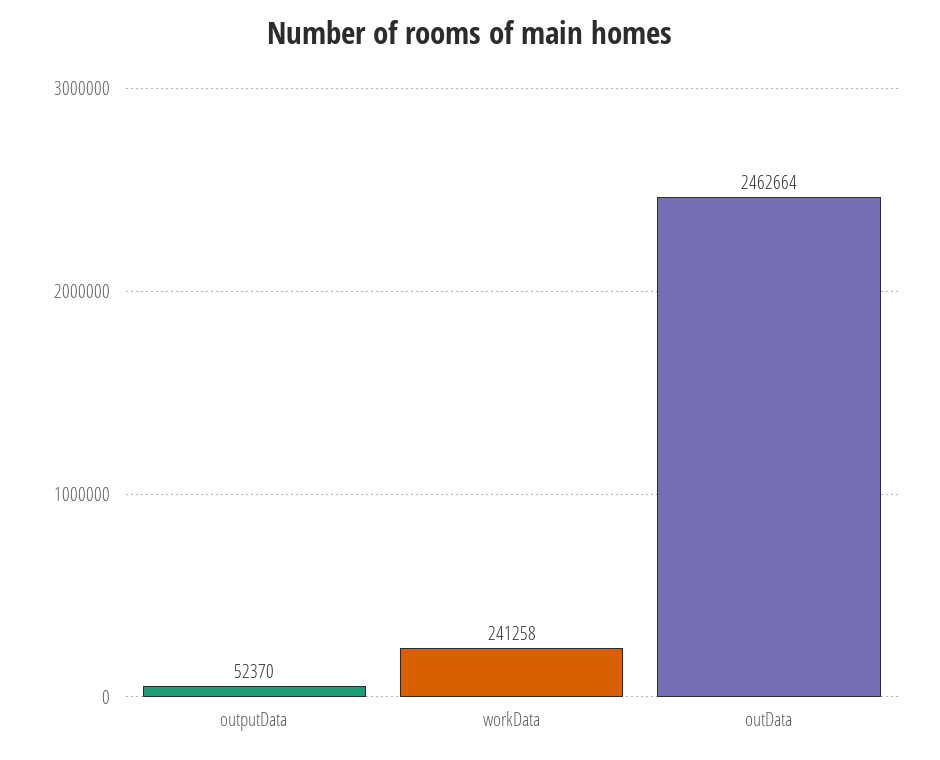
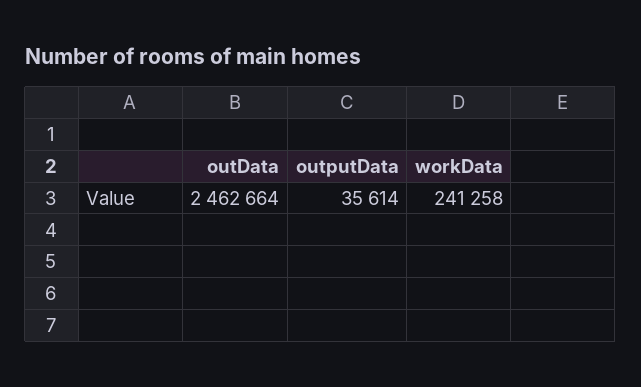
  {
-   "outputData": 52370,
+   "outputData": 35614,
    "workData": 241258,
    "outData": 2462664
  }

